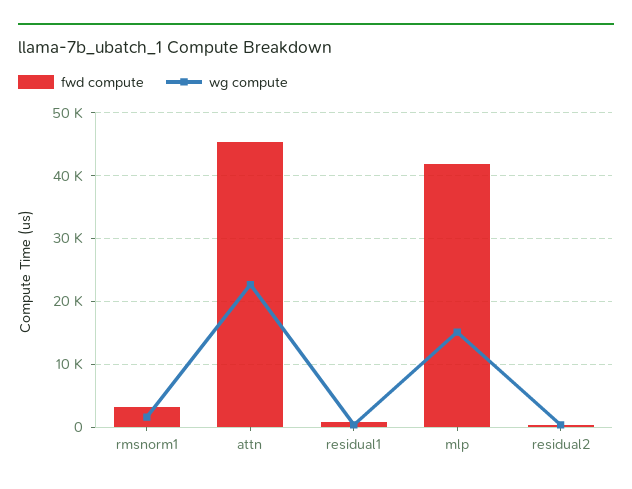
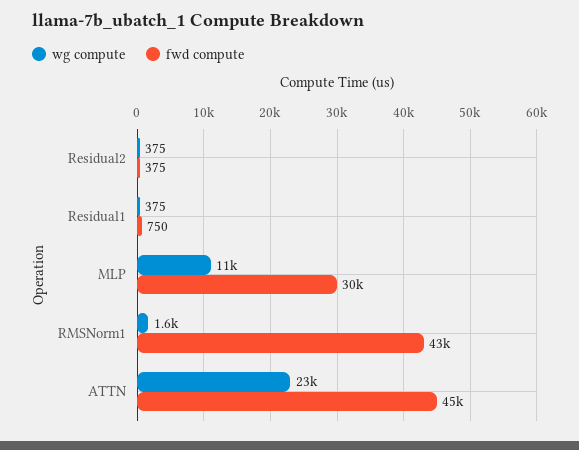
  {
    "fwd compute": {
-     "rmsnorm1": 3000,
+     "rmsnorm1": 43000,
      "attn": 45000,
      "residual1": 750,
-     "mlp": 42000,
+     "mlp": 30000,
      "residual2": 375
    },
    "wg compute": {
      "rmsnorm1": 1600,
      "attn": 23000,
      "residual1": 375,
-     "mlp": 15000,
+     "mlp": 11000,
      "residual2": 375
    }
  }

